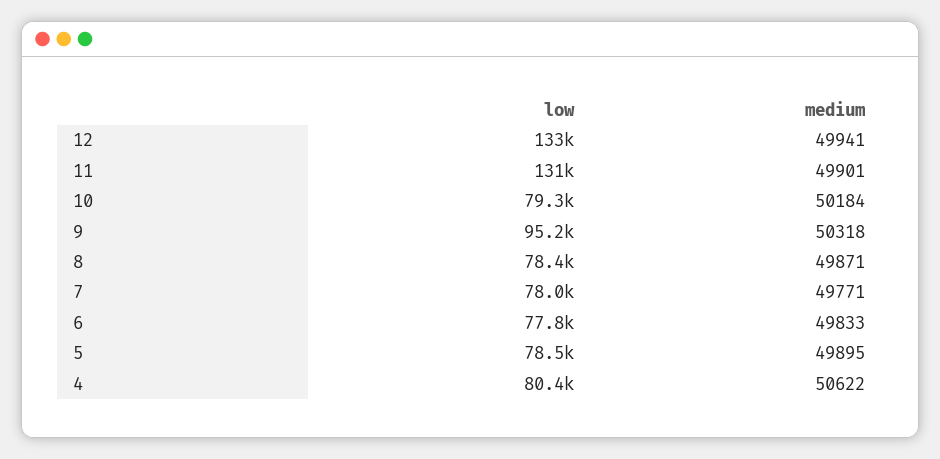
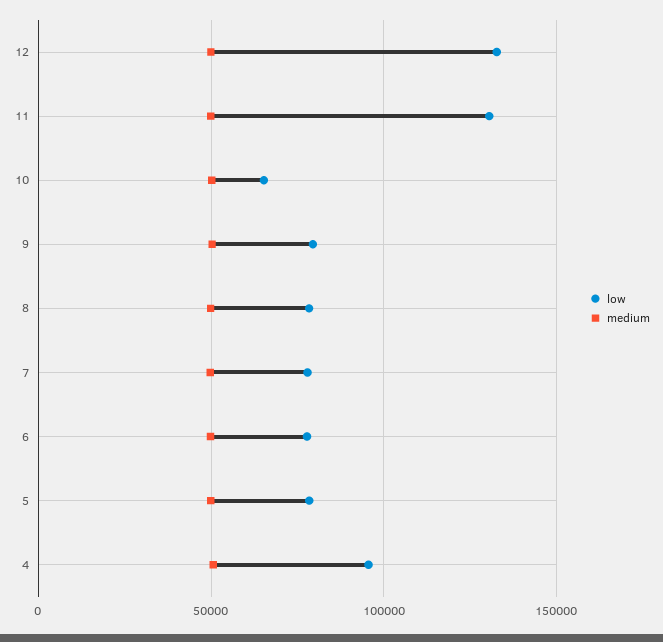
  {
    "low": {
      "12": 133000,
      "11": 131000,
-     "10": 79300,
+     "10": 65000,
-     "9": 95200,
+     "9": 80000,
      "8": 78400,
      "7": 78000,
      "6": 77800,
      "5": 78500,
-     "4": 80400
+     "4": 95000
    },
    "medium": {
      "12": 49941,
      "11": 49901,
      "10": 50184,
      "9": 50318,
      "8": 49871,
      "7": 49771,
      "6": 49833,
      "5": 49895,
      "4": 50622
    }
  }

